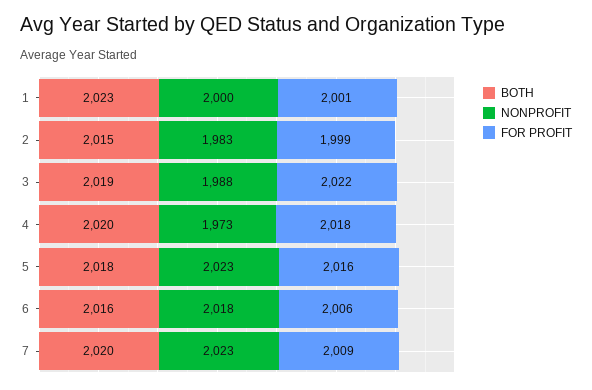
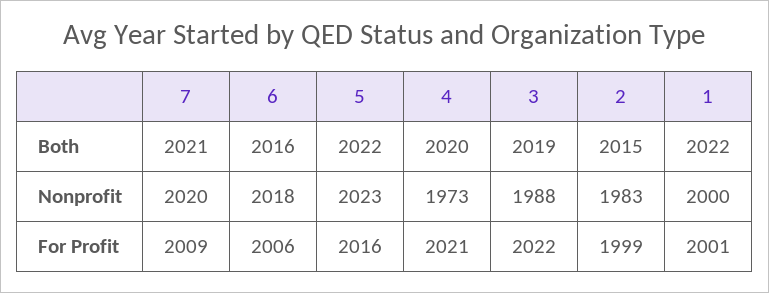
  {
    "BOTH": {
-     "1": 2023,
+     "1": 2022,
      "2": 2015,
      "3": 2019,
      "4": 2020,
-     "5": 2018,
+     "5": 2022,
      "6": 2016,
-     "7": 2020
+     "7": 2021
    },
    "NONPROFIT": {
      "1": 2000,
      "2": 1983,
      "3": 1988,
      "4": 1973,
      "5": 2023,
      "6": 2018,
-     "7": 2023
+     "7": 2020
    },
    "FOR PROFIT": {
      "1": 2001,
      "2": 1999,
      "3": 2022,
-     "4": 2018,
+     "4": 2021,
      "5": 2016,
      "6": 2006,
      "7": 2009
    }
  }

